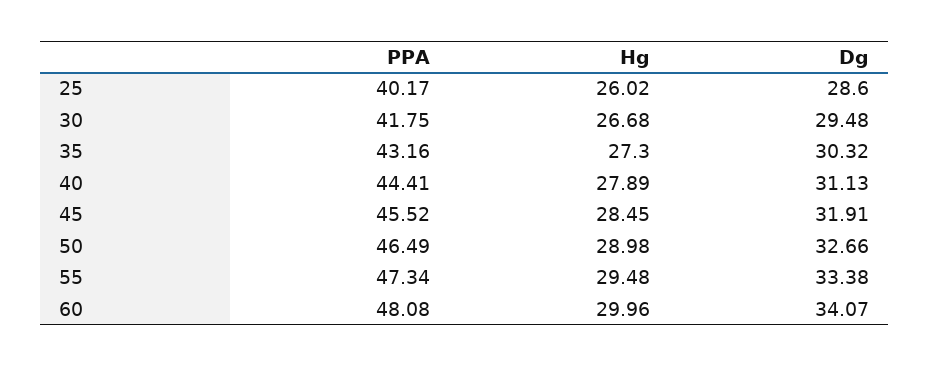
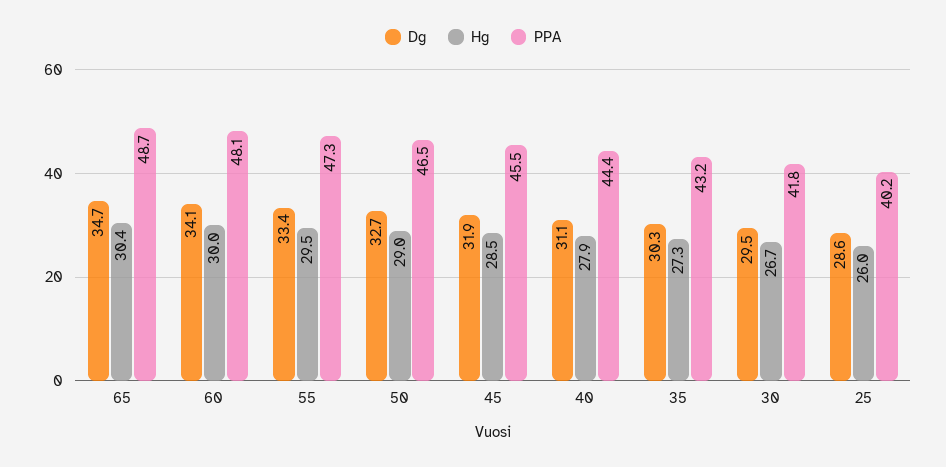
  {
    "PPA": {
      "25": 40.17,
      "30": 41.75,
      "35": 43.16,
      "40": 44.41,
      "45": 45.52,
      "50": 46.49,
      "55": 47.34,
-     "60": 48.08
+     "60": 48.08,
+     "65": 48.7
    },
    "Hg": {
      "25": 26.02,
      "30": 26.68,
      "35": 27.3,
      "40": 27.89,
      "45": 28.45,
      "50": 28.98,
      "55": 29.48,
-     "60": 29.96
+     "60": 29.96,
+     "65": 30.4
    },
    "Dg": {
      "25": 28.6,
      "30": 29.48,
      "35": 30.32,
      "40": 31.13,
      "45": 31.91,
      "50": 32.66,
      "55": 33.38,
-     "60": 34.07
+     "60": 34.07,
+     "65": 34.7
    }
  }

